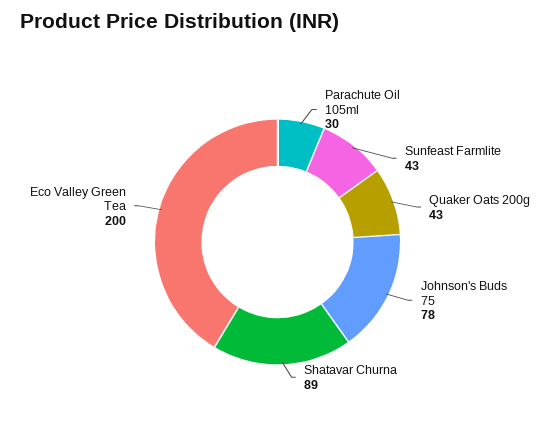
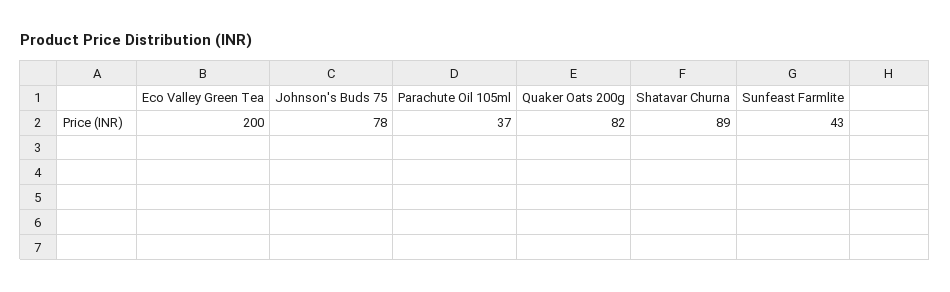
  {
-   "Parachute Oil 105ml": 30,
+   "Parachute Oil 105ml": 37,
    "Sunfeast Farmlite": 43,
-   "Quaker Oats 200g": 43,
+   "Quaker Oats 200g": 82,
    "Johnson's Buds 75": 78,
    "Shatavar Churna": 89,
    "Eco Valley Green Tea": 200
  }

